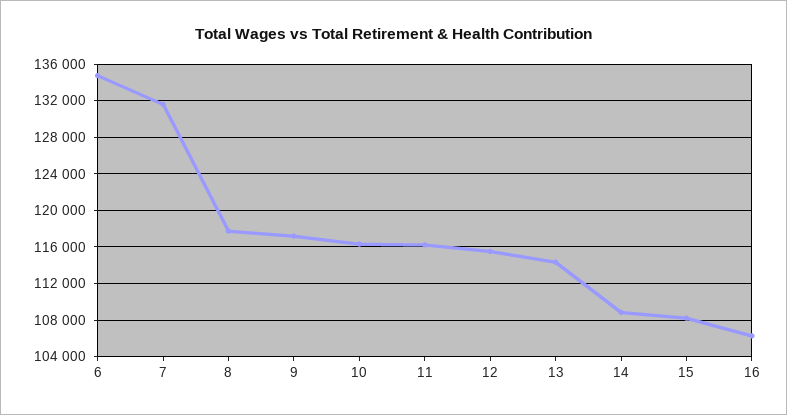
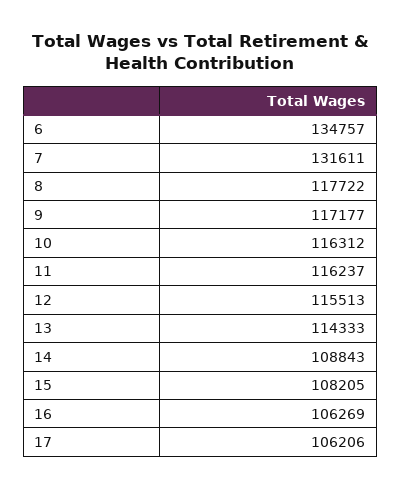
  {
    "6": 134757,
    "7": 131611,
    "8": 117722,
    "9": 117177,
    "10": 116312,
    "11": 116237,
    "12": 115513,
    "13": 114333,
    "14": 108843,
    "15": 108205,
-   "16": 106269
+   "16": 106269,
+   "17": 106206
  }

